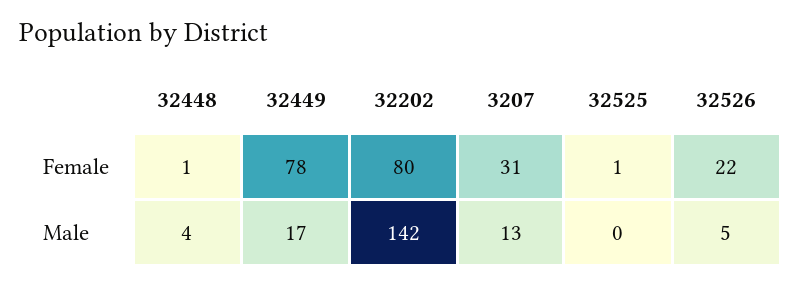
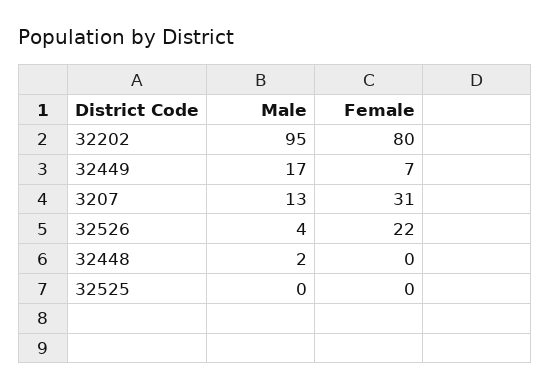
  {
    "32448": {
-     "Female": 1,
+     "Female": 0,
-     "Male": 4
+     "Male": 2
    },
    "32449": {
-     "Female": 78,
+     "Female": 7,
      "Male": 17
    },
    "32202": {
      "Female": 80,
-     "Male": 142
+     "Male": 95
    },
    "3207": {
      "Female": 31,
      "Male": 13
    },
    "32525": {
-     "Female": 1,
+     "Female": 0,
      "Male": 0
    },
    "32526": {
      "Female": 22,
-     "Male": 5
+     "Male": 4
    }
  }

